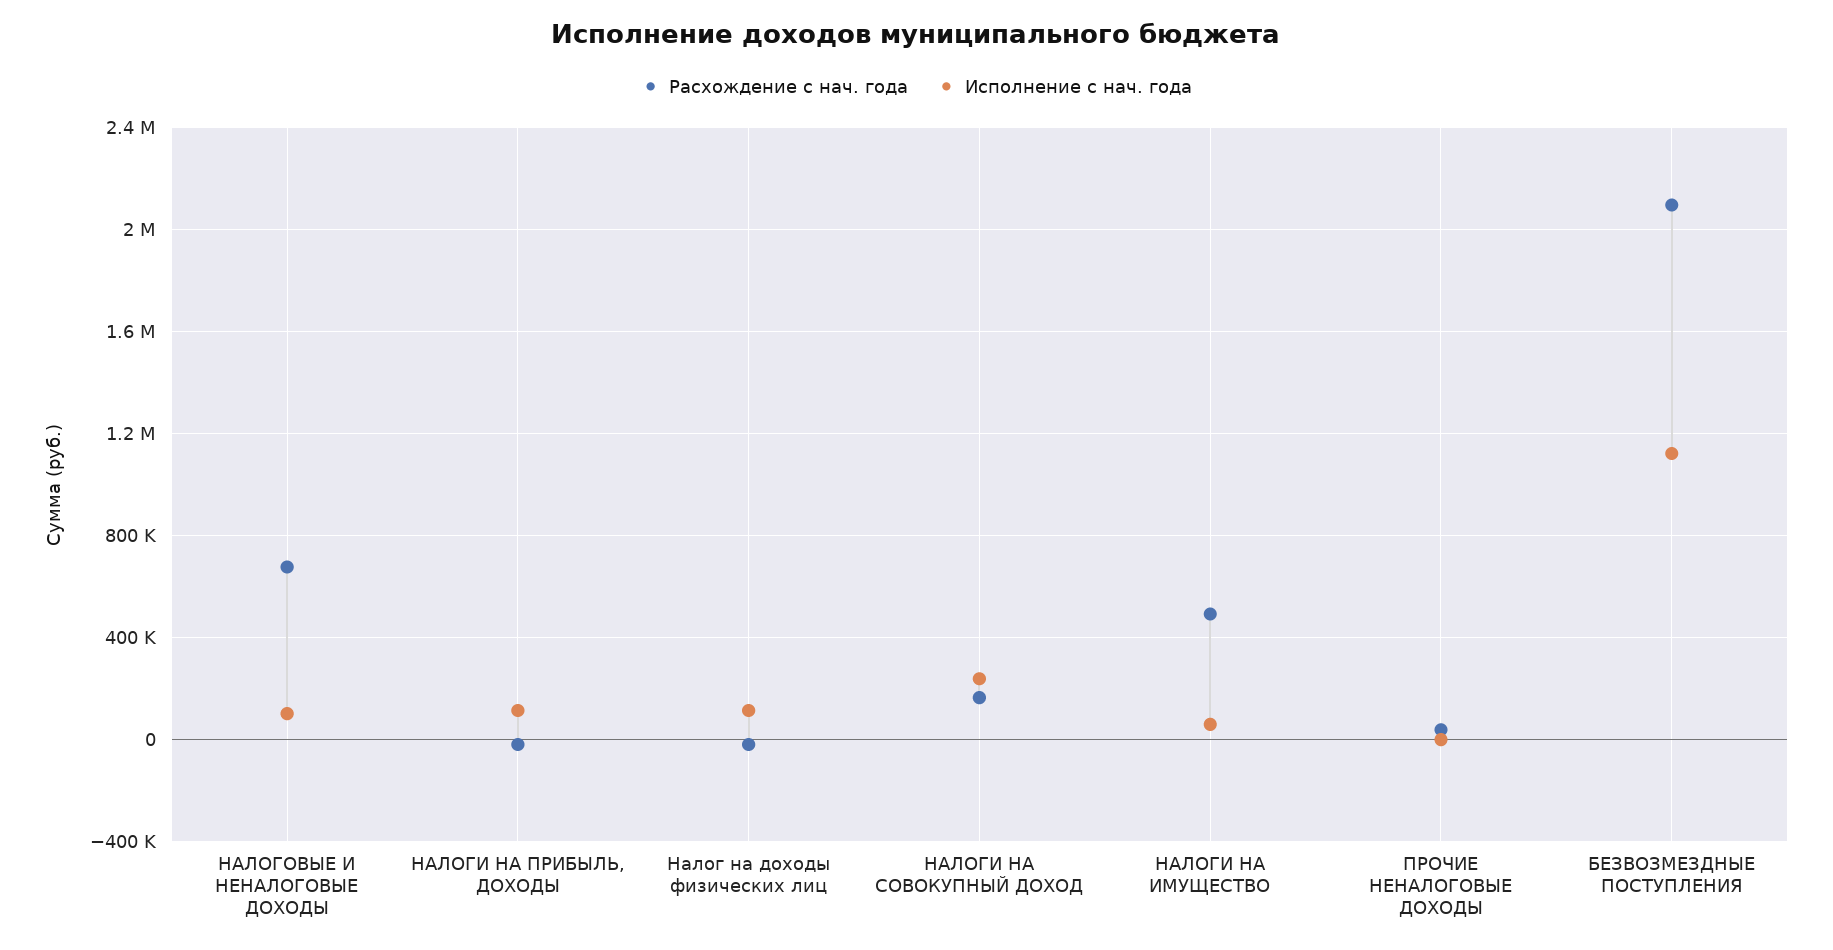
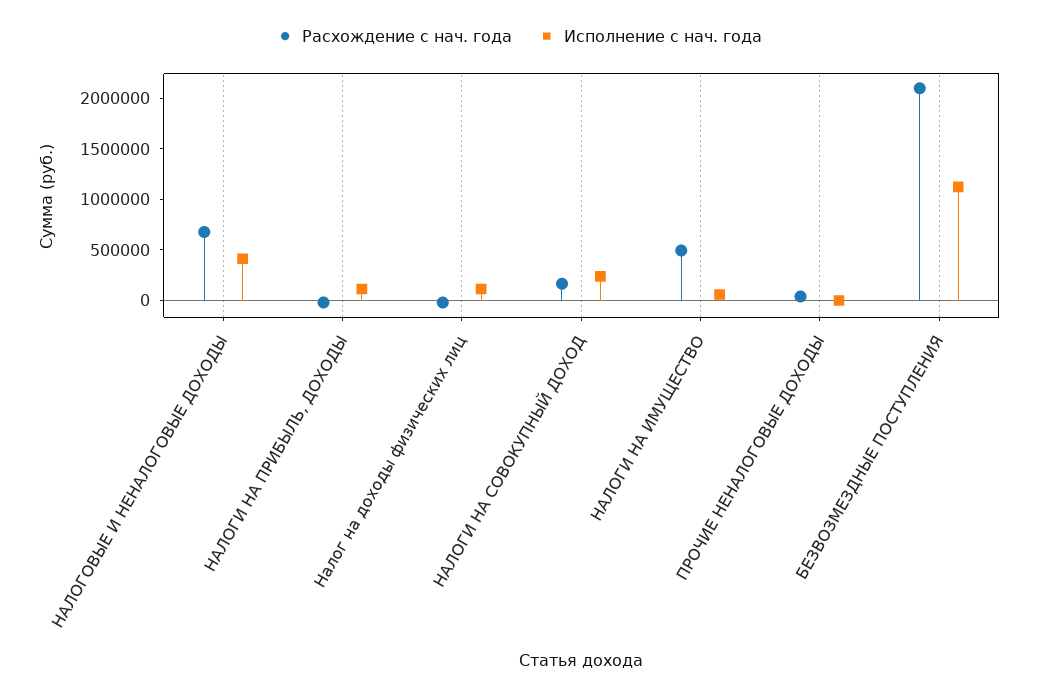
  {
    "Расхождение с нач. года": {
      "НАЛОГОВЫЕ И НЕНАЛОГОВЫЕ ДОХОДЫ": 700000,
      "НАЛОГИ НА ПРИБЫЛЬ, ДОХОДЫ": 0,
      "Налог на доходы физических лиц": 0,
      "НАЛОГИ НА СОВОКУПНЫЙ ДОХОД": 150000,
      "НАЛОГИ НА ИМУЩЕСТВО": 500000,
      "ПРОЧИЕ НЕНАЛОГОВЫЕ ДОХОДЫ": 50000,
      "БЕЗВОЗМЕЗДНЫЕ ПОСТУПЛЕНИЯ": 2100000
    },
    "Исполнение с нач. года": {
-     "НАЛОГОВЫЕ И НЕНАЛОГОВЫЕ ДОХОДЫ": 100000,
+     "НАЛОГОВЫЕ И НЕНАЛОГОВЫЕ ДОХОДЫ": 400000,
      "НАЛОГИ НА ПРИБЫЛЬ, ДОХОДЫ": 100000,
      "Налог на доходы физических лиц": 100000,
      "НАЛОГИ НА СОВОКУПНЫЙ ДОХОД": 250000,
      "НАЛОГИ НА ИМУЩЕСТВО": 50000,
      "ПРОЧИЕ НЕНАЛОГОВЫЕ ДОХОДЫ": 0,
      "БЕЗВОЗМЕЗДНЫЕ ПОСТУПЛЕНИЯ": 1100000
    }
  }

